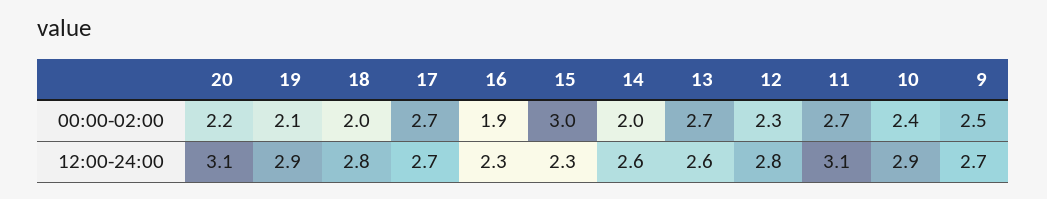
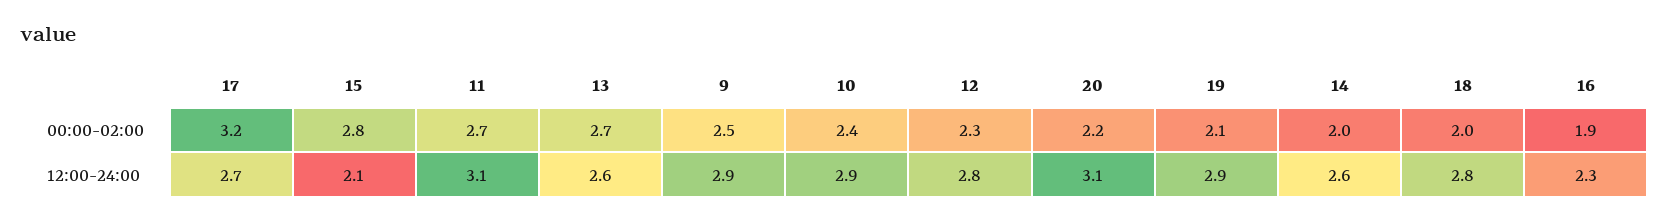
  {
    "20": {
      "00:00-02:00": 2.2,
      "12:00-24:00": 3.1
    },
    "19": {
      "00:00-02:00": 2.1,
      "12:00-24:00": 2.9
    },
    "18": {
      "00:00-02:00": 2,
      "12:00-24:00": 2.8
    },
    "17": {
-     "00:00-02:00": 2.7,
+     "00:00-02:00": 3.2,
      "12:00-24:00": 2.7
    },
    "16": {
      "00:00-02:00": 1.9,
      "12:00-24:00": 2.3
    },
    "15": {
-     "00:00-02:00": 3,
+     "00:00-02:00": 2.8,
-     "12:00-24:00": 2.3
+     "12:00-24:00": 2.1
    },
    "14": {
      "00:00-02:00": 2,
      "12:00-24:00": 2.6
    },
    "13": {
      "00:00-02:00": 2.7,
      "12:00-24:00": 2.6
    },
    "12": {
      "00:00-02:00": 2.3,
      "12:00-24:00": 2.8
    },
    "11": {
      "00:00-02:00": 2.7,
      "12:00-24:00": 3.1
    },
    "10": {
      "00:00-02:00": 2.4,
      "12:00-24:00": 2.9
    },
    "9": {
      "00:00-02:00": 2.5,
-     "12:00-24:00": 2.7
+     "12:00-24:00": 2.9
    }
  }

